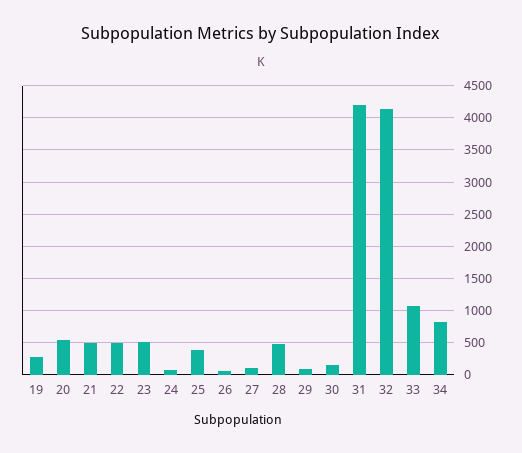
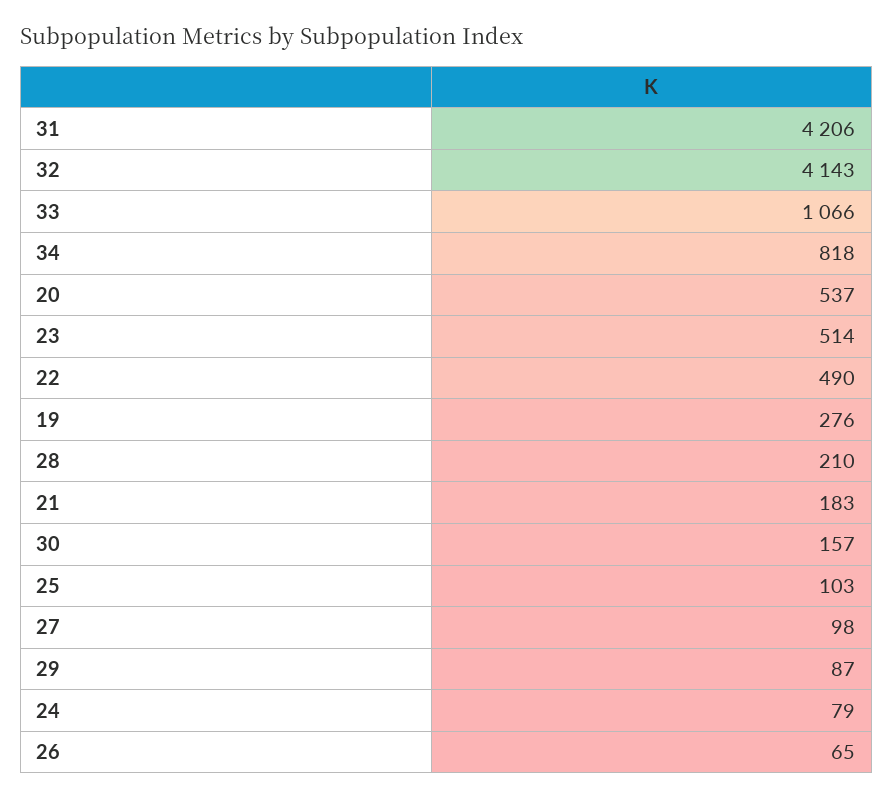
  {
    "19": 276,
    "20": 537,
-   "21": 500,
+   "21": 183,
    "22": 490,
    "23": 514,
    "24": 79,
-   "25": 400,
+   "25": 103,
    "26": 65,
    "27": 98,
-   "28": 500,
+   "28": 210,
    "29": 87,
    "30": 157,
    "31": 4206,
    "32": 4143,
    "33": 1066,
    "34": 818
  }

